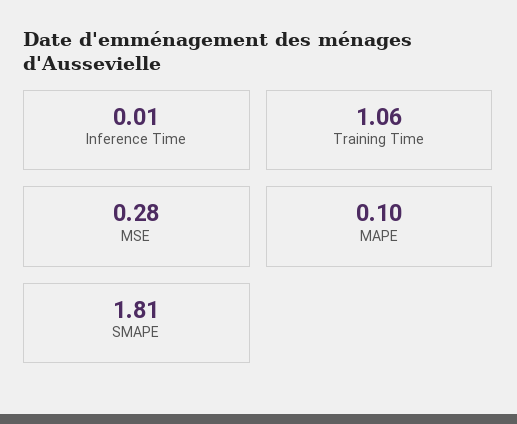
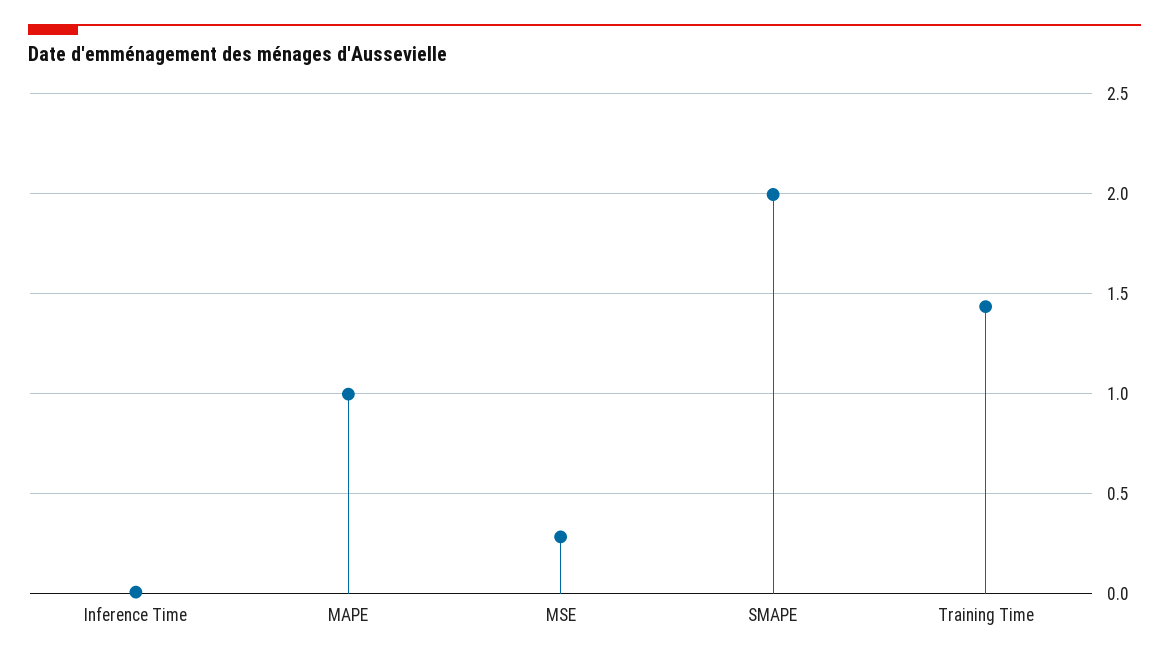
  {
    "Inference Time": 0.01,
-   "Training Time": 1.06,
+   "Training Time": 1.45,
    "MSE": 0.28,
-   "MAPE": 0.1,
+   "MAPE": 1,
-   "SMAPE": 1.81
+   "SMAPE": 2
  }

